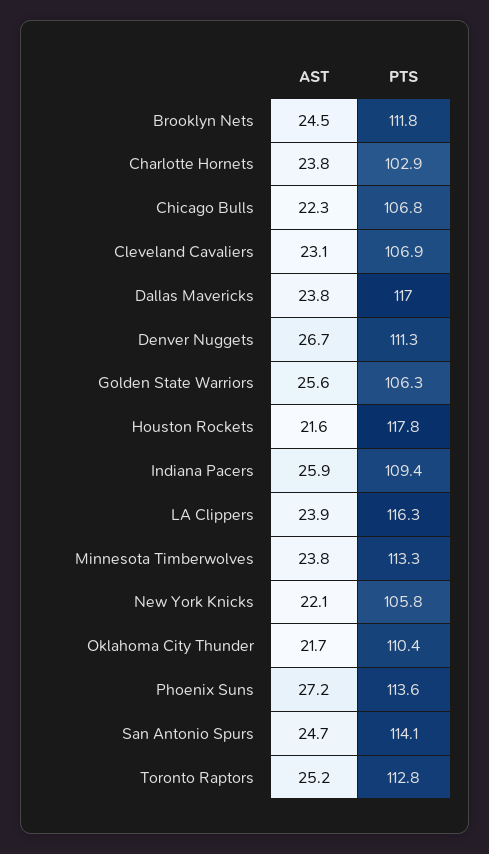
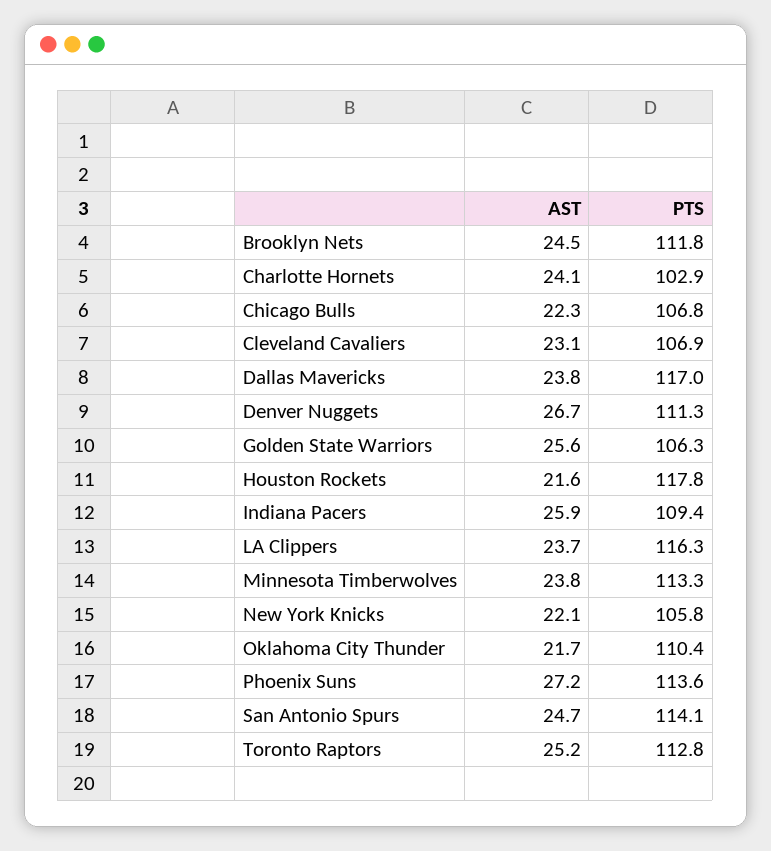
  {
    "AST": {
      "Brooklyn Nets": 24.5,
-     "Charlotte Hornets": 23.8,
+     "Charlotte Hornets": 24.1,
      "Chicago Bulls": 22.3,
      "Cleveland Cavaliers": 23.1,
      "Dallas Mavericks": 23.8,
      "Denver Nuggets": 26.7,
      "Golden State Warriors": 25.6,
      "Houston Rockets": 21.6,
      "Indiana Pacers": 25.9,
-     "LA Clippers": 23.9,
+     "LA Clippers": 23.7,
      "Minnesota Timberwolves": 23.8,
      "New York Knicks": 22.1,
      "Oklahoma City Thunder": 21.7,
      "Phoenix Suns": 27.2,
      "San Antonio Spurs": 24.7,
      "Toronto Raptors": 25.2
    },
    "PTS": {
      "Brooklyn Nets": 111.8,
      "Charlotte Hornets": 102.9,
      "Chicago Bulls": 106.8,
      "Cleveland Cavaliers": 106.9,
      "Dallas Mavericks": 117,
      "Denver Nuggets": 111.3,
      "Golden State Warriors": 106.3,
      "Houston Rockets": 117.8,
      "Indiana Pacers": 109.4,
      "LA Clippers": 116.3,
      "Minnesota Timberwolves": 113.3,
      "New York Knicks": 105.8,
      "Oklahoma City Thunder": 110.4,
      "Phoenix Suns": 113.6,
      "San Antonio Spurs": 114.1,
      "Toronto Raptors": 112.8
    }
  }

